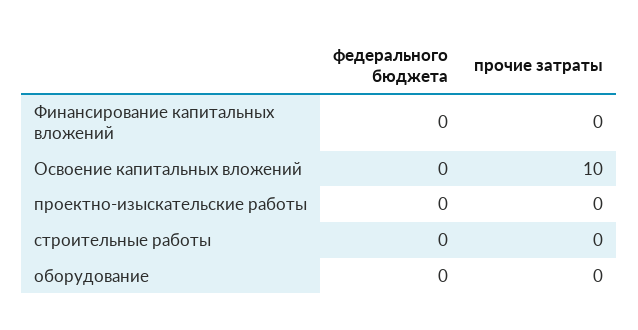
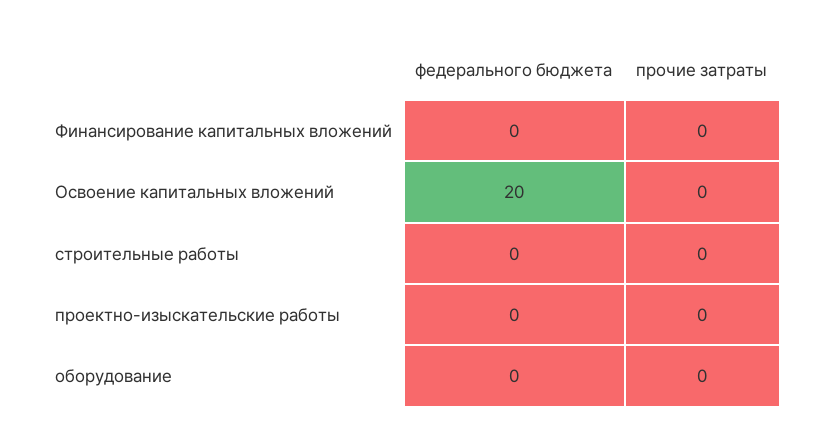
  {
    "федерального бюджета": {
      "Финансирование капитальных вложений": 0,
-     "Освоение капитальных вложений": 0,
+     "Освоение капитальных вложений": 20,
      "проектно-изыскательские работы": 0,
      "строительные работы": 0,
      "оборудование": 0
    },
    "прочие затраты": {
      "Финансирование капитальных вложений": 0,
-     "Освоение капитальных вложений": 10,
+     "Освоение капитальных вложений": 0,
      "проектно-изыскательские работы": 0,
      "строительные работы": 0,
      "оборудование": 0
    }
  }

